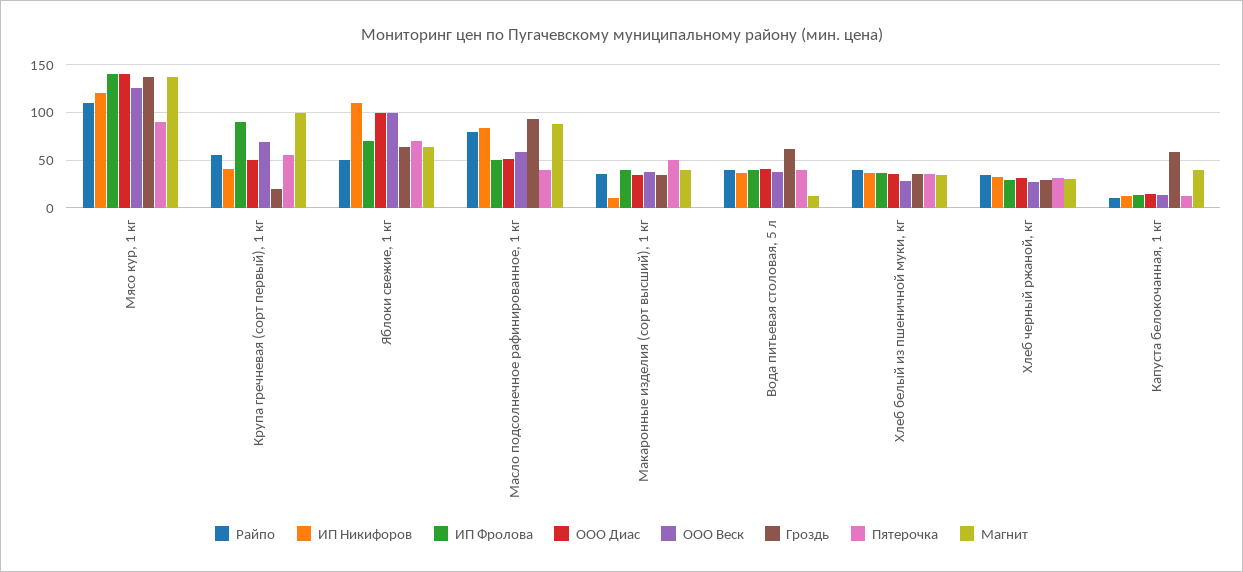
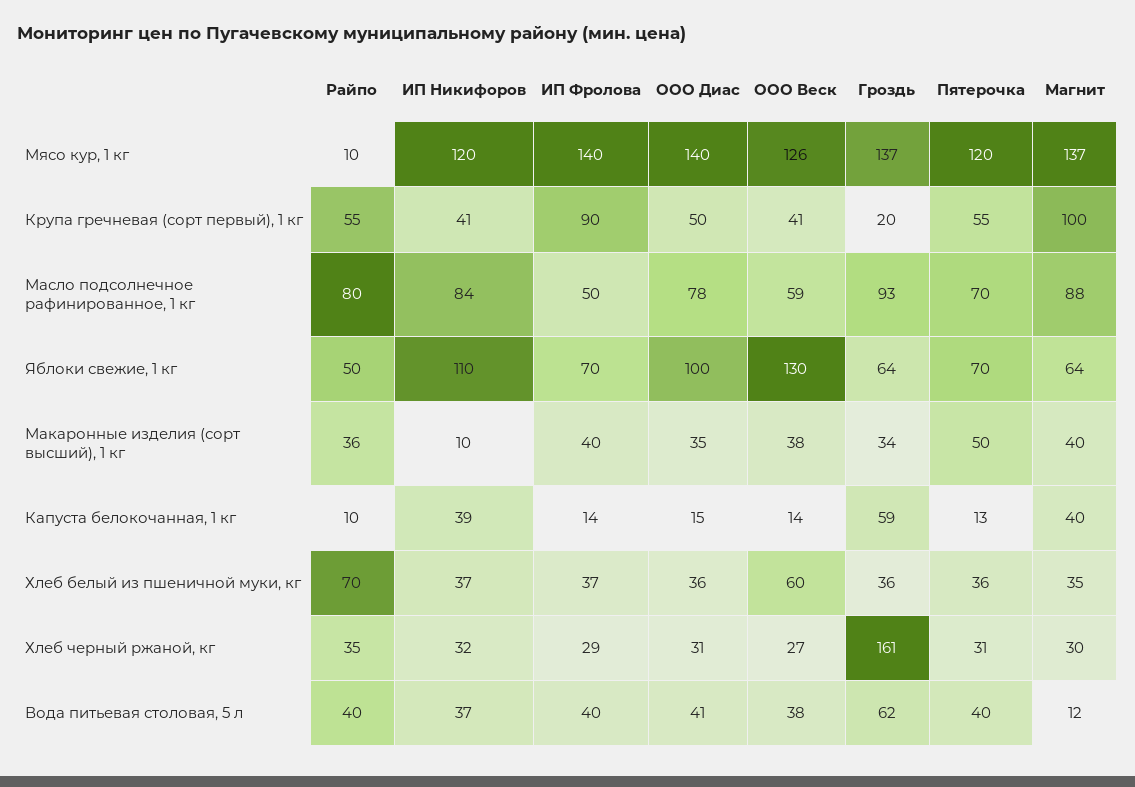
  {
    "Райпо": {
-     "Мясо кур, 1 кг": 110,
+     "Мясо кур, 1 кг": 10,
      "Крупа гречневая (сорт первый), 1 кг": 55,
      "Яблоки свежие, 1 кг": 50,
      "Масло подсолнечное рафинированное, 1 кг": 80,
      "Макаронные изделия (сорт высший), 1 кг": 36,
      "Вода питьевая столовая, 5 л": 40,
-     "Хлеб белый из пшеничной муки, кг": 40,
+     "Хлеб белый из пшеничной муки, кг": 70,
      "Хлеб черный ржаной, кг": 35,
      "Капуста белокочанная, 1 кг": 10
    },
    "ИП Никифоров": {
      "Мясо кур, 1 кг": 120,
      "Крупа гречневая (сорт первый), 1 кг": 41,
      "Яблоки свежие, 1 кг": 110,
      "Масло подсолнечное рафинированное, 1 кг": 84,
      "Макаронные изделия (сорт высший), 1 кг": 10,
      "Вода питьевая столовая, 5 л": 37,
      "Хлеб белый из пшеничной муки, кг": 37,
      "Хлеб черный ржаной, кг": 32,
-     "Капуста белокочанная, 1 кг": 10
+     "Капуста белокочанная, 1 кг": 39
    },
    "ИП Фролова": {
      "Мясо кур, 1 кг": 140,
      "Крупа гречневая (сорт первый), 1 кг": 90,
      "Яблоки свежие, 1 кг": 70,
      "Масло подсолнечное рафинированное, 1 кг": 50,
      "Макаронные изделия (сорт высший), 1 кг": 40,
      "Вода питьевая столовая, 5 л": 40,
      "Хлеб белый из пшеничной муки, кг": 37,
      "Хлеб черный ржаной, кг": 29,
      "Капуста белокочанная, 1 кг": 14
    },
    "ООО Диас": {
      "Мясо кур, 1 кг": 140,
      "Крупа гречневая (сорт первый), 1 кг": 50,
      "Яблоки свежие, 1 кг": 100,
-     "Масло подсолнечное рафинированное, 1 кг": 50,
+     "Масло подсолнечное рафинированное, 1 кг": 78,
      "Макаронные изделия (сорт высший), 1 кг": 35,
      "Вода питьевая столовая, 5 л": 41,
      "Хлеб белый из пшеничной муки, кг": 36,
      "Хлеб черный ржаной, кг": 31,
      "Капуста белокочанная, 1 кг": 15
    },
    "ООО Веск": {
      "Мясо кур, 1 кг": 126,
-     "Крупа гречневая (сорт первый), 1 кг": 70,
+     "Крупа гречневая (сорт первый), 1 кг": 41,
-     "Яблоки свежие, 1 кг": 100,
+     "Яблоки свежие, 1 кг": 130,
      "Масло подсолнечное рафинированное, 1 кг": 59,
      "Макаронные изделия (сорт высший), 1 кг": 38,
      "Вода питьевая столовая, 5 л": 38,
-     "Хлеб белый из пшеничной муки, кг": 30,
+     "Хлеб белый из пшеничной муки, кг": 60,
      "Хлеб черный ржаной, кг": 27,
      "Капуста белокочанная, 1 кг": 14
    },
    "Гроздь": {
      "Мясо кур, 1 кг": 137,
      "Крупа гречневая (сорт первый), 1 кг": 20,
      "Яблоки свежие, 1 кг": 64,
      "Масло подсолнечное рафинированное, 1 кг": 93,
      "Макаронные изделия (сорт высший), 1 кг": 34,
      "Вода питьевая столовая, 5 л": 62,
      "Хлеб белый из пшеничной муки, кг": 36,
-     "Хлеб черный ржаной, кг": 30,
+     "Хлеб черный ржаной, кг": 161,
      "Капуста белокочанная, 1 кг": 59
    },
    "Пятерочка": {
-     "Мясо кур, 1 кг": 90,
+     "Мясо кур, 1 кг": 120,
      "Крупа гречневая (сорт первый), 1 кг": 55,
      "Яблоки свежие, 1 кг": 70,
-     "Масло подсолнечное рафинированное, 1 кг": 40,
+     "Масло подсолнечное рафинированное, 1 кг": 70,
      "Макаронные изделия (сорт высший), 1 кг": 50,
      "Вода питьевая столовая, 5 л": 40,
      "Хлеб белый из пшеничной муки, кг": 36,
      "Хлеб черный ржаной, кг": 31,
      "Капуста белокочанная, 1 кг": 13
    },
    "Магнит": {
      "Мясо кур, 1 кг": 137,
      "Крупа гречневая (сорт первый), 1 кг": 100,
      "Яблоки свежие, 1 кг": 64,
      "Масло подсолнечное рафинированное, 1 кг": 88,
      "Макаронные изделия (сорт высший), 1 кг": 40,
      "Вода питьевая столовая, 5 л": 12,
      "Хлеб белый из пшеничной муки, кг": 35,
      "Хлеб черный ржаной, кг": 30,
      "Капуста белокочанная, 1 кг": 40
    }
  }

